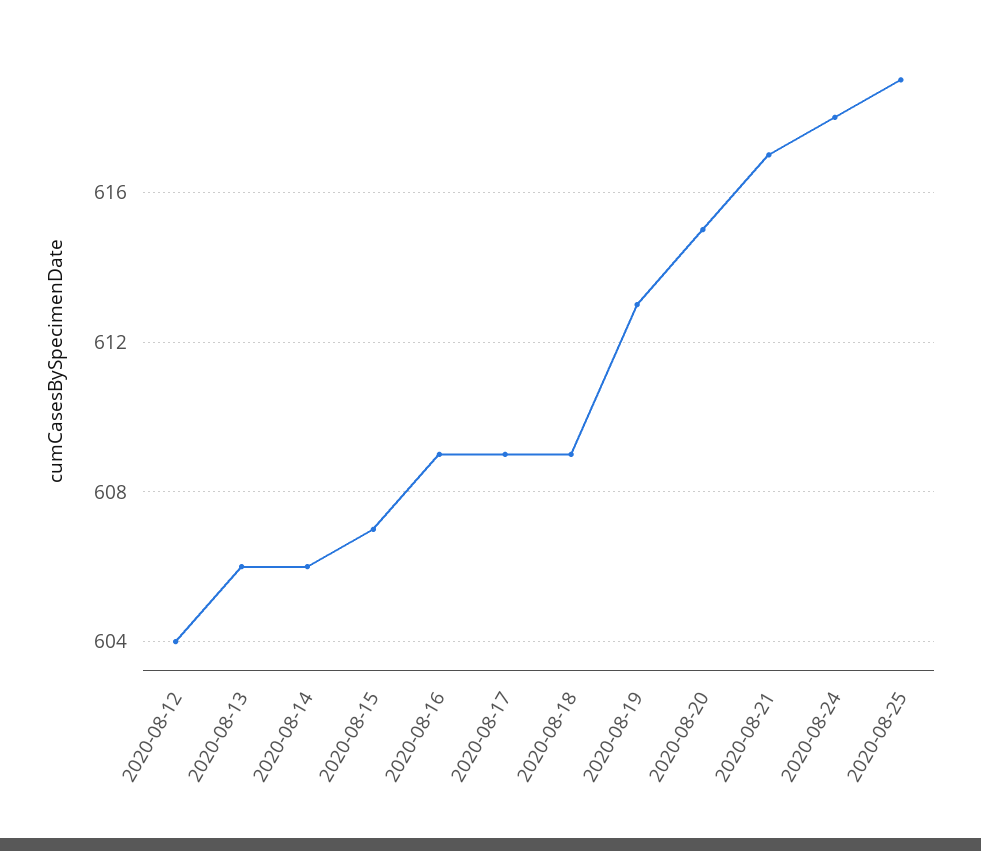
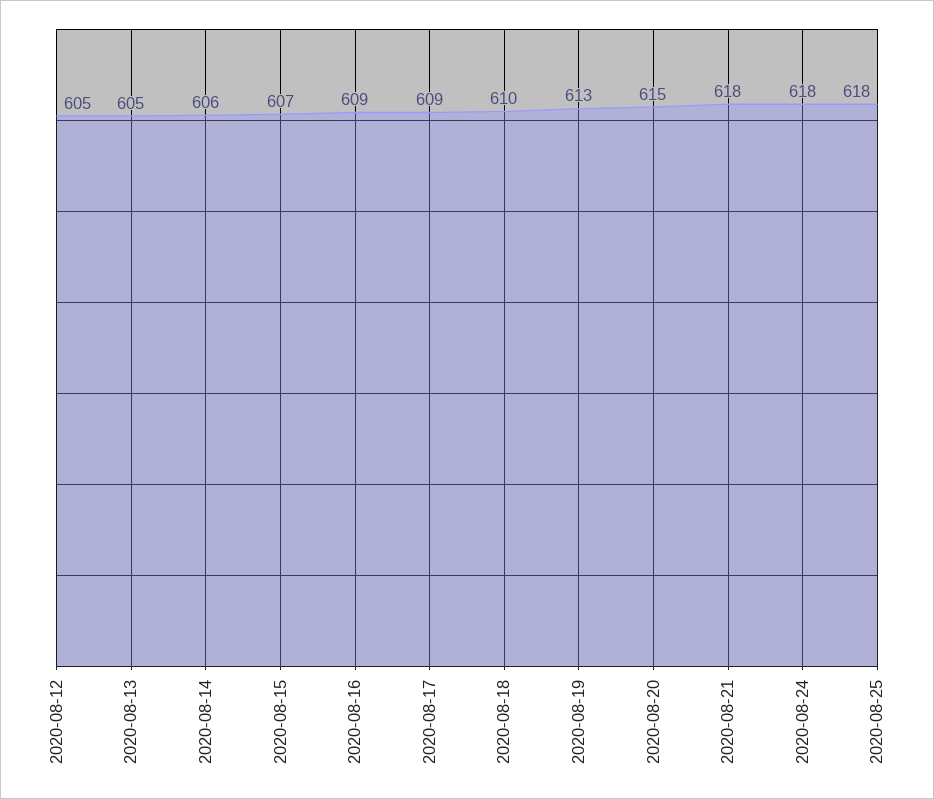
  {
-   "2020-08-12": 604,
+   "2020-08-12": 605,
-   "2020-08-13": 606,
+   "2020-08-13": 605,
    "2020-08-14": 606,
    "2020-08-15": 607,
    "2020-08-16": 609,
    "2020-08-17": 609,
-   "2020-08-18": 609,
+   "2020-08-18": 610,
    "2020-08-19": 613,
    "2020-08-20": 615,
-   "2020-08-21": 617,
+   "2020-08-21": 618,
    "2020-08-24": 618,
-   "2020-08-25": 619
+   "2020-08-25": 618
  }

